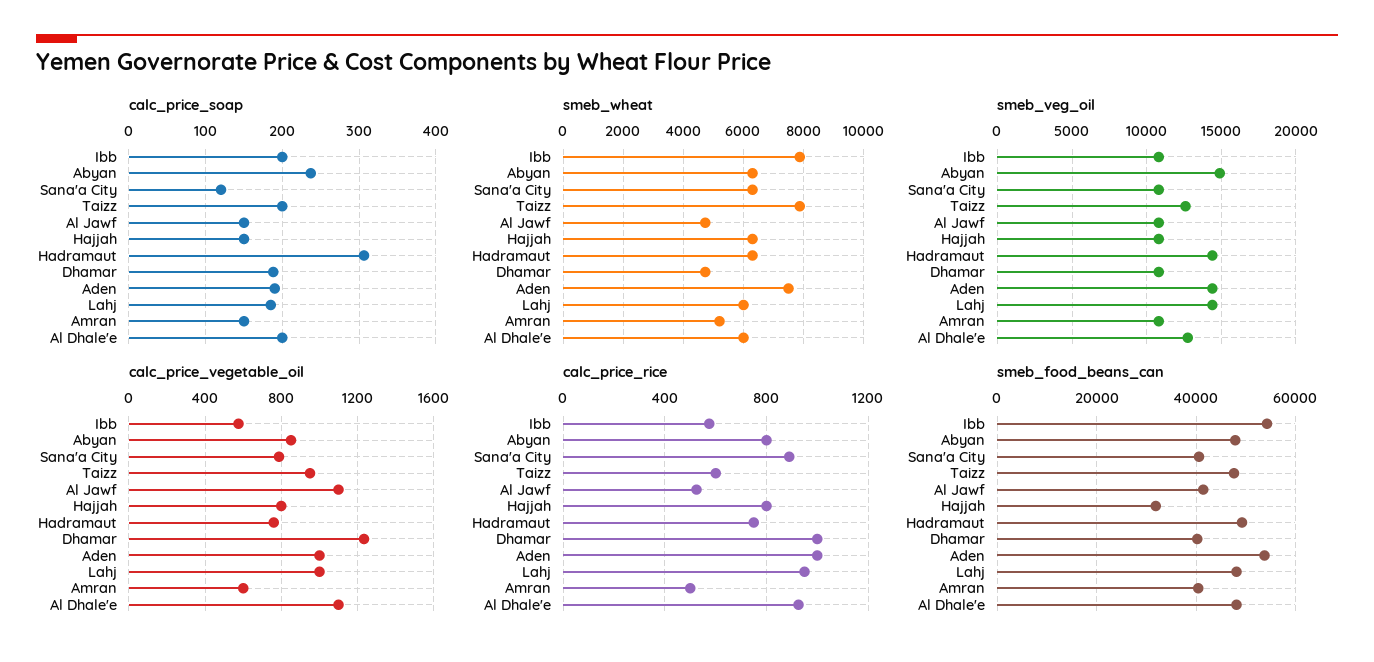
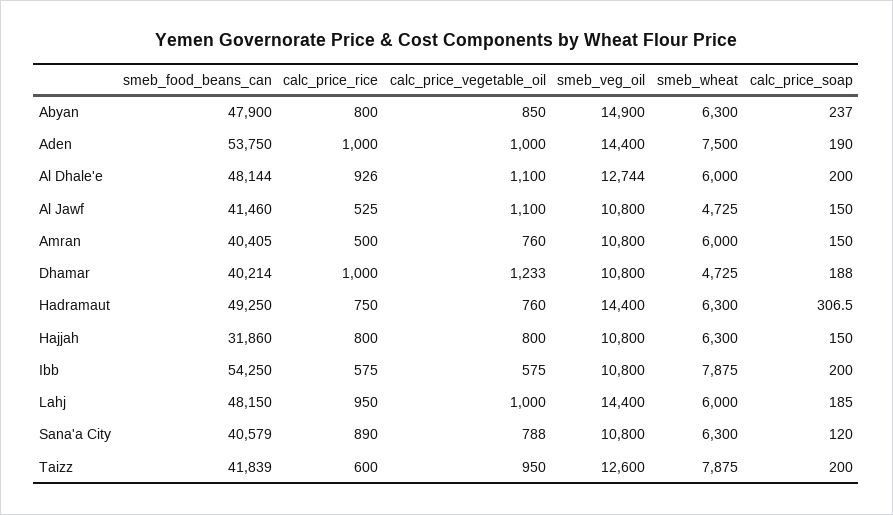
  {
    "calc_price_soap": {
      "Ibb": 200,
      "Abyan": 237,
      "Sana'a City": 120,
      "Taizz": 200,
      "Al Jawf": 150,
      "Hajjah": 150,
      "Hadramaut": 306.5,
      "Dhamar": 188,
      "Aden": 190,
      "Lahj": 185,
      "Amran": 150,
      "Al Dhale'e": 200
    },
    "smeb_wheat": {
      "Ibb": 7875,
      "Abyan": 6300,
      "Sana'a City": 6300,
      "Taizz": 7875,
      "Al Jawf": 4725,
      "Hajjah": 6300,
      "Hadramaut": 6300,
      "Dhamar": 4725,
      "Aden": 7500,
      "Lahj": 6000,
-     "Amran": 5200,
+     "Amran": 6000,
      "Al Dhale'e": 6000
    },
    "smeb_veg_oil": {
      "Ibb": 10800,
      "Abyan": 14900,
      "Sana'a City": 10800,
      "Taizz": 12600,
      "Al Jawf": 10800,
      "Hajjah": 10800,
      "Hadramaut": 14400,
      "Dhamar": 10800,
      "Aden": 14400,
      "Lahj": 14400,
      "Amran": 10800,
      "Al Dhale'e": 12744
    },
    "calc_price_vegetable_oil": {
      "Ibb": 575,
      "Abyan": 850,
      "Sana'a City": 788,
      "Taizz": 950,
      "Al Jawf": 1100,
      "Hajjah": 800,
      "Hadramaut": 760,
      "Dhamar": 1233,
      "Aden": 1000,
      "Lahj": 1000,
-     "Amran": 600,
+     "Amran": 760,
      "Al Dhale'e": 1100
    },
    "calc_price_rice": {
      "Ibb": 575,
      "Abyan": 800,
      "Sana'a City": 890,
      "Taizz": 600,
      "Al Jawf": 525,
      "Hajjah": 800,
      "Hadramaut": 750,
      "Dhamar": 1000,
      "Aden": 1000,
      "Lahj": 950,
      "Amran": 500,
      "Al Dhale'e": 926
    },
    "smeb_food_beans_can": {
      "Ibb": 54250,
      "Abyan": 47900,
      "Sana'a City": 40579,
-     "Taizz": 48000,
+     "Taizz": 41839,
      "Al Jawf": 41460,
      "Hajjah": 31860,
      "Hadramaut": 49250,
      "Dhamar": 40214,
      "Aden": 53750,
      "Lahj": 48150,
      "Amran": 40405,
      "Al Dhale'e": 48144
    }
  }

